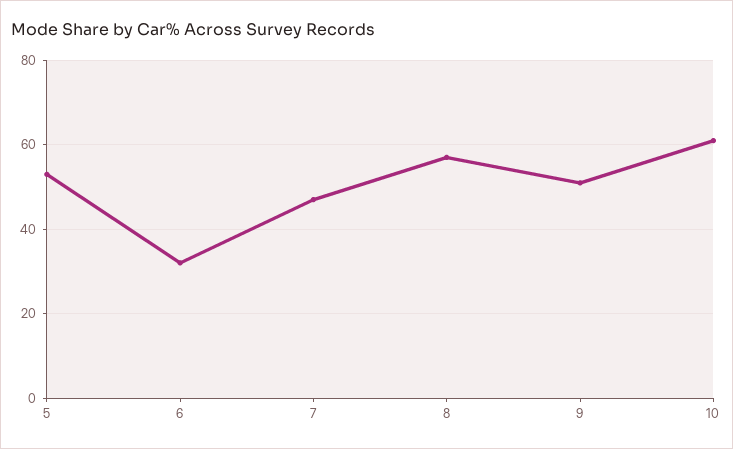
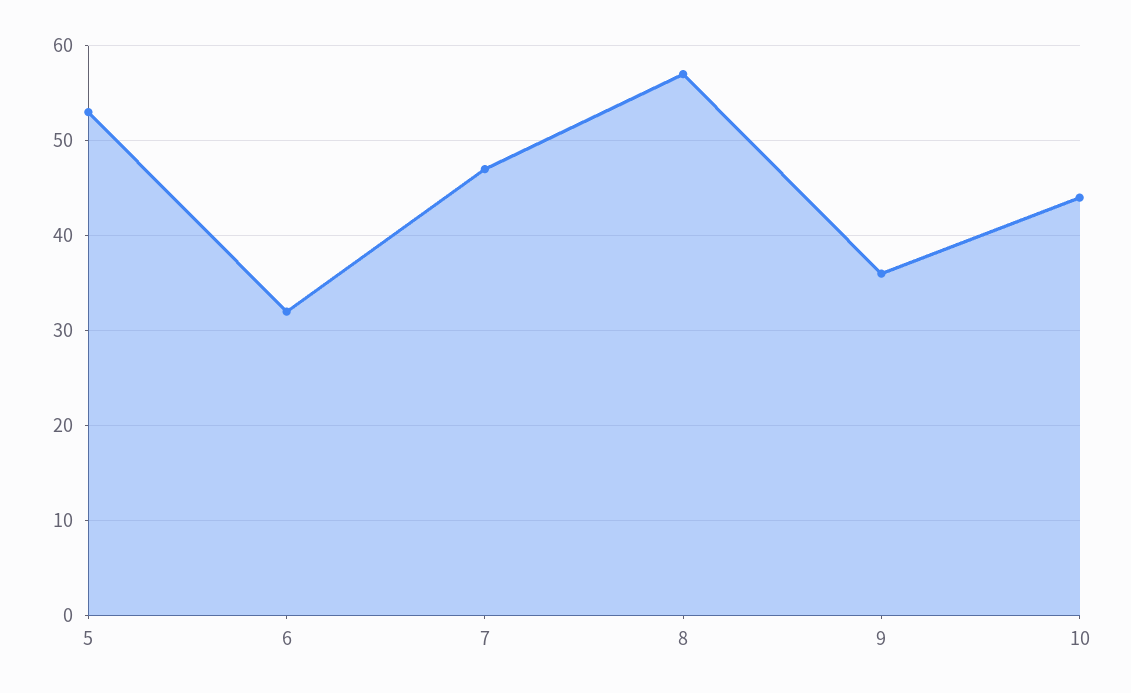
  {
    "5": 53,
    "6": 32,
    "7": 47,
    "8": 57,
-   "9": 50,
+   "9": 36,
-   "10": 60
+   "10": 44
  }

